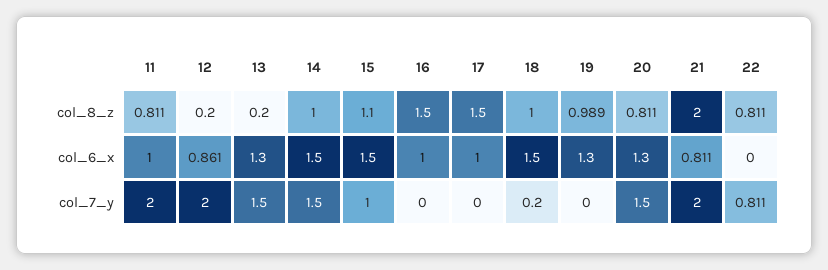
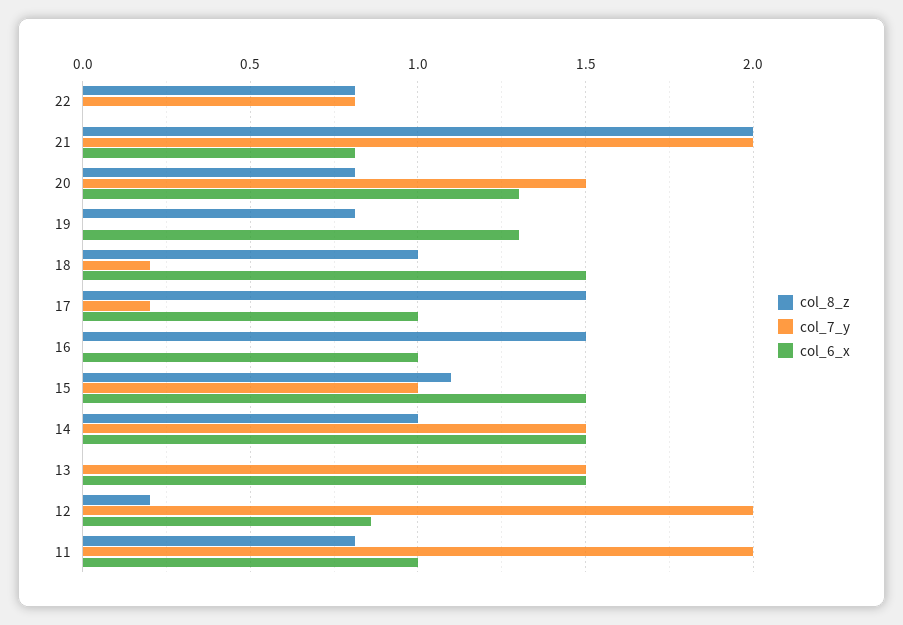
  {
    "col_8_z": {
      "11": 0.811,
      "12": 0.2,
-     "13": 0.2,
+     "13": 0,
      "14": 1,
      "15": 1.1,
      "16": 1.5,
      "17": 1.5,
      "18": 1,
-     "19": 0.989,
+     "19": 0.8,
      "20": 0.811,
      "21": 2,
      "22": 0.811
    },
    "col_6_x": {
      "11": 1,
      "12": 0.861,
-     "13": 1.3,
+     "13": 1.5,
      "14": 1.5,
      "15": 1.5,
      "16": 1,
      "17": 1,
      "18": 1.5,
      "19": 1.3,
      "20": 1.3,
      "21": 0.811,
      "22": 0
    },
    "col_7_y": {
      "11": 2,
      "12": 2,
      "13": 1.5,
      "14": 1.5,
      "15": 1,
      "16": 0,
-     "17": 0,
+     "17": 0.2,
      "18": 0.2,
      "19": 0,
      "20": 1.5,
      "21": 2,
      "22": 0.811
    }
  }

